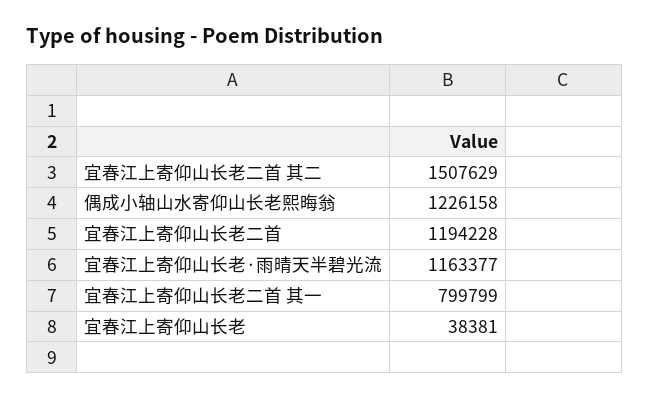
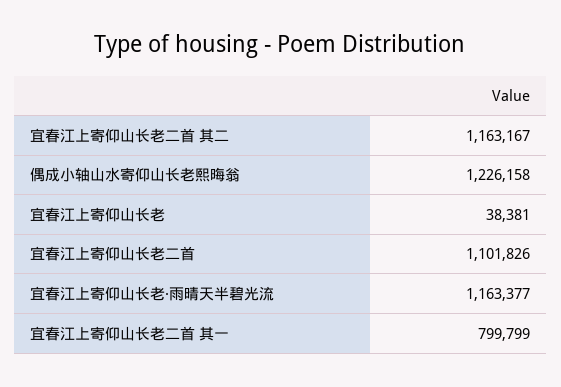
  {
-   "宜春江上寄仰山长老二首 其二": 1507629,
+   "宜春江上寄仰山长老二首 其二": 1163167,
    "偶成小轴山水寄仰山长老熙晦翁": 1226158,
-   "宜春江上寄仰山长老二首": 1194228,
+   "宜春江上寄仰山长老二首": 1101826,
    "宜春江上寄仰山长老·雨晴天半碧光流": 1163377,
    "宜春江上寄仰山长老二首 其一": 799799,
    "宜春江上寄仰山长老": 38381
  }

